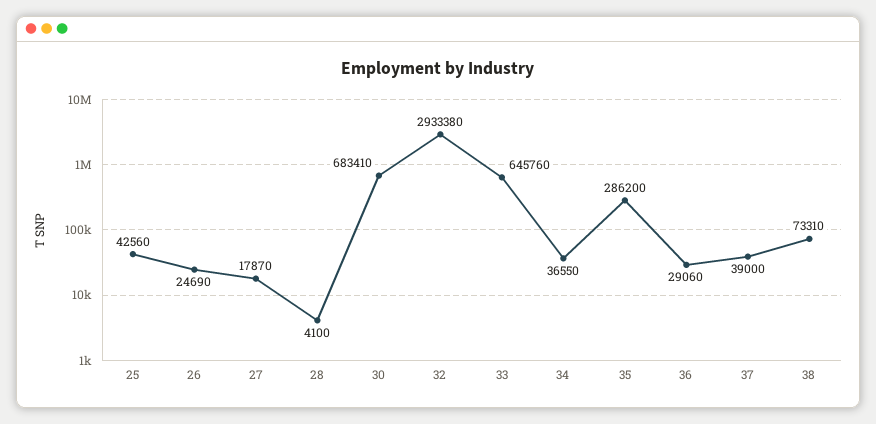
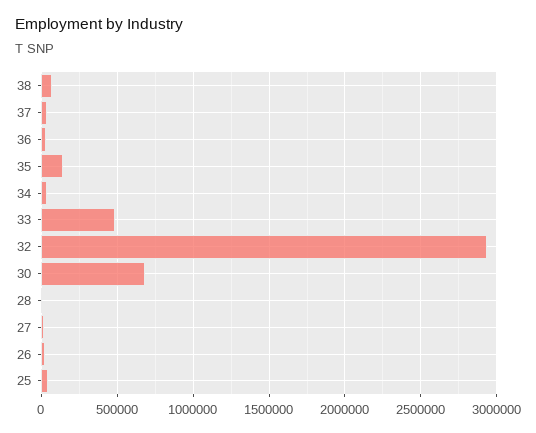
  {
    "25": 42560,
    "26": 24690,
    "27": 17870,
    "28": 4100,
    "30": 683410,
    "32": 2933380,
-   "33": 645760,
+   "33": 500000,
    "34": 36550,
-   "35": 286200,
+   "35": 150000,
    "36": 29060,
    "37": 39000,
    "38": 73310
  }

